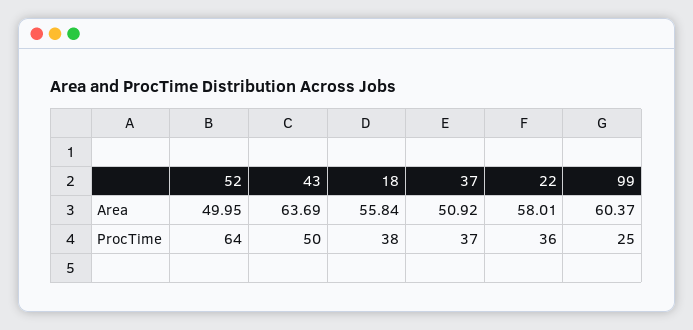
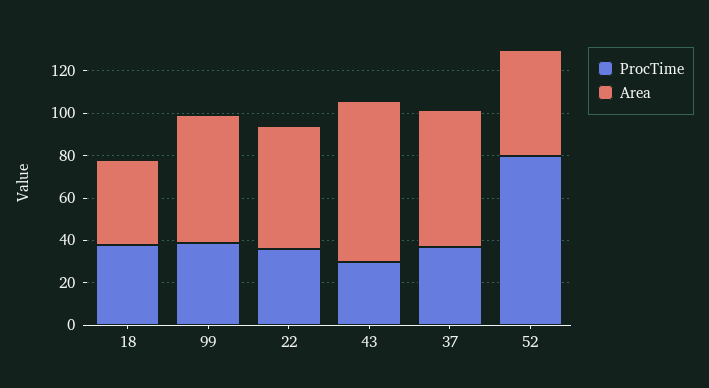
  {
    "Area": {
      "52": 49.95,
-     "43": 63.69,
+     "43": 75,
-     "18": 55.84,
+     "18": 40,
-     "37": 50.92,
+     "37": 65,
      "22": 58.01,
      "99": 60.37
    },
    "ProcTime": {
-     "52": 64,
+     "52": 80,
-     "43": 50,
+     "43": 30,
      "18": 38,
      "37": 37,
      "22": 36,
-     "99": 25
+     "99": 40
    }
  }

